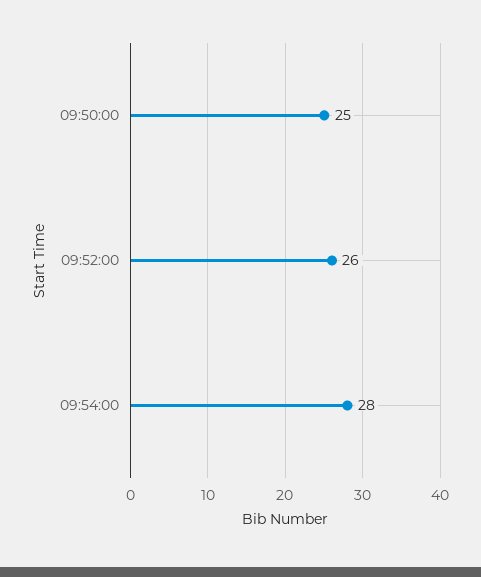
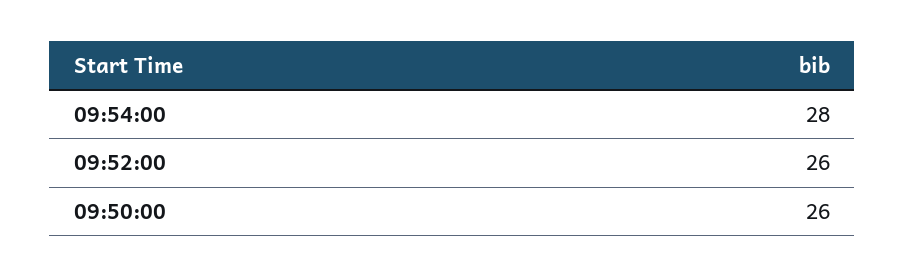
  {
-   "09:50:00": 25,
+   "09:50:00": 26,
    "09:52:00": 26,
    "09:54:00": 28
  }

